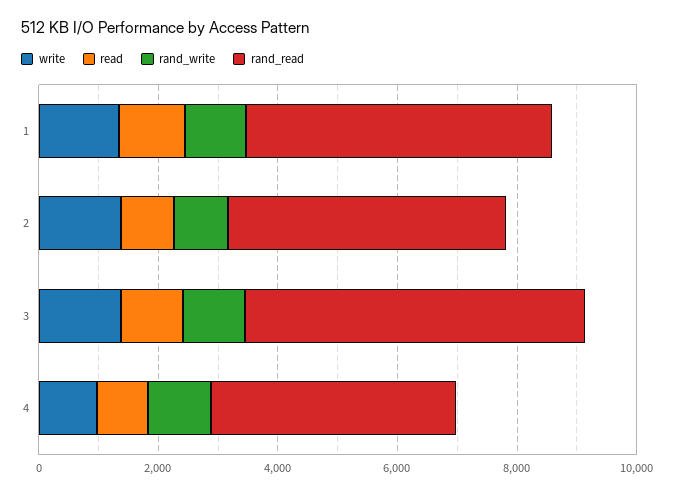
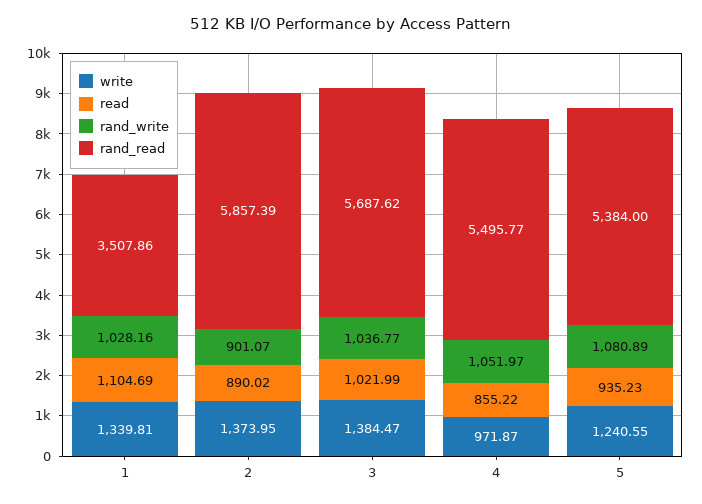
  {
    "write": {
      "1": 1339.81,
      "2": 1373.95,
      "3": 1384.47,
-     "4": 971.87
+     "4": 971.87,
+     "5": 1240.55
    },
    "read": {
      "1": 1104.69,
      "2": 890.02,
      "3": 1021.99,
-     "4": 855.22
+     "4": 855.22,
+     "5": 935.23
    },
    "rand_write": {
      "1": 1028.16,
      "2": 901.07,
      "3": 1036.77,
-     "4": 1051.97
+     "4": 1051.97,
+     "5": 1080.89
    },
    "rand_read": {
-     "1": 5000,
+     "1": 3507.86,
-     "2": 4500,
+     "2": 5857.39,
      "3": 5687.62,
-     "4": 4000
+     "4": 5495.77,
+     "5": 5384
    }
  }

